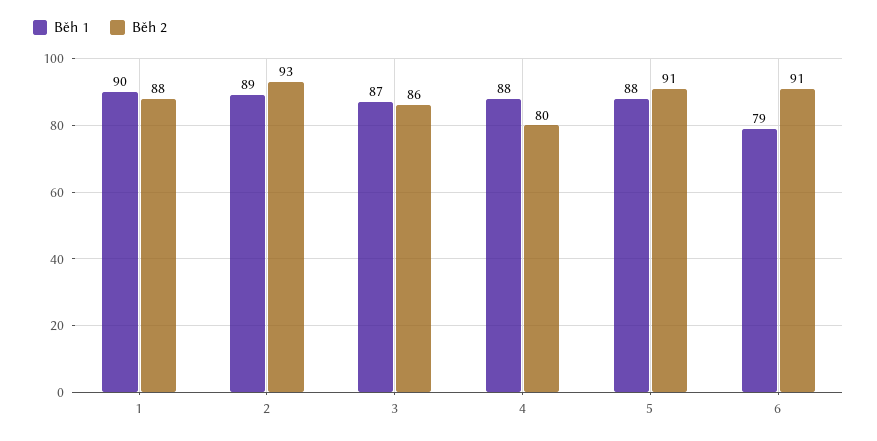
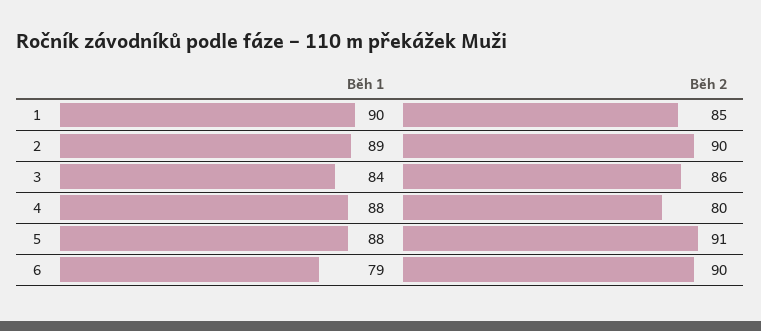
  {
    "Běh 1": {
      "1": 90,
      "2": 89,
-     "3": 87,
+     "3": 84,
      "4": 88,
      "5": 88,
      "6": 79
    },
    "Běh 2": {
-     "1": 88,
+     "1": 85,
-     "2": 93,
+     "2": 90,
      "3": 86,
      "4": 80,
      "5": 91,
-     "6": 91
+     "6": 90
    }
  }

